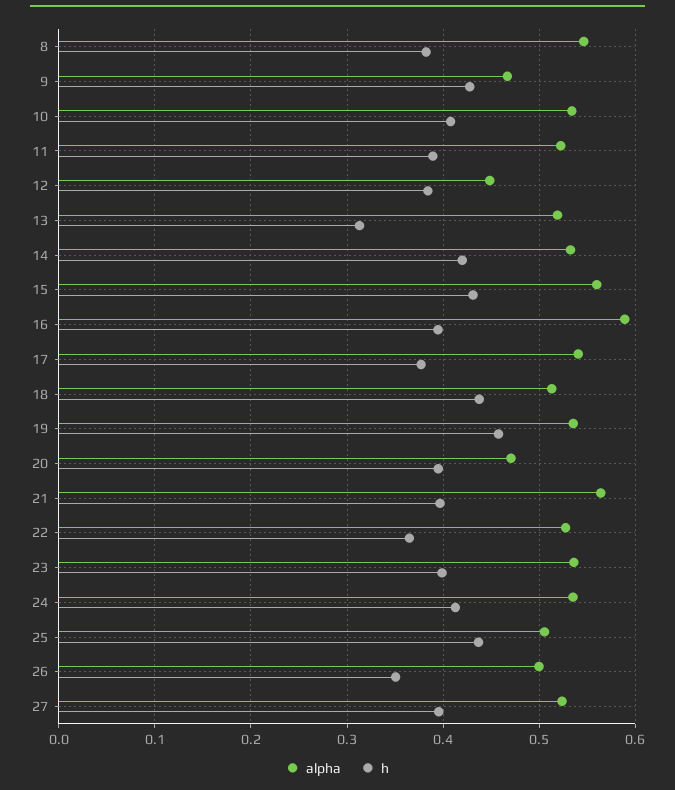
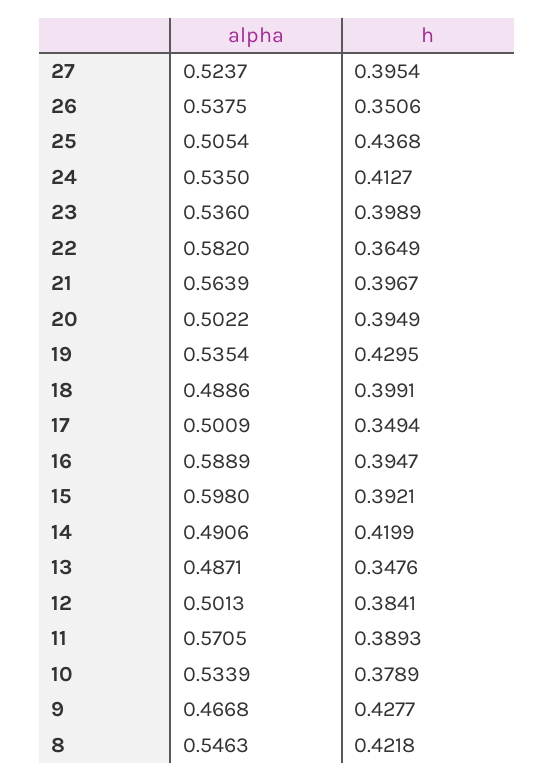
  {
    "alpha": {
      "8": 0.5463,
      "9": 0.4668,
      "10": 0.5339,
-     "11": 0.52,
+     "11": 0.5705,
-     "12": 0.45,
+     "12": 0.5013,
-     "13": 0.52,
+     "13": 0.4871,
-     "14": 0.53,
+     "14": 0.4906,
-     "15": 0.56,
+     "15": 0.598,
      "16": 0.5889,
-     "17": 0.54,
+     "17": 0.5009,
-     "18": 0.51,
+     "18": 0.4886,
      "19": 0.5354,
-     "20": 0.47,
+     "20": 0.5022,
      "21": 0.5639,
-     "22": 0.53,
+     "22": 0.582,
      "23": 0.536,
      "24": 0.535,
      "25": 0.5054,
-     "26": 0.5,
+     "26": 0.5375,
      "27": 0.5237
    },
    "h": {
-     "8": 0.38,
+     "8": 0.4218,
      "9": 0.4277,
-     "10": 0.41,
+     "10": 0.3789,
      "11": 0.3893,
      "12": 0.3841,
-     "13": 0.31,
+     "13": 0.3476,
      "14": 0.4199,
-     "15": 0.43,
+     "15": 0.3921,
      "16": 0.3947,
-     "17": 0.38,
+     "17": 0.3494,
-     "18": 0.44,
+     "18": 0.3991,
-     "19": 0.46,
+     "19": 0.4295,
      "20": 0.3949,
      "21": 0.3967,
      "22": 0.3649,
      "23": 0.3989,
      "24": 0.4127,
      "25": 0.4368,
      "26": 0.3506,
      "27": 0.3954
    }
  }

